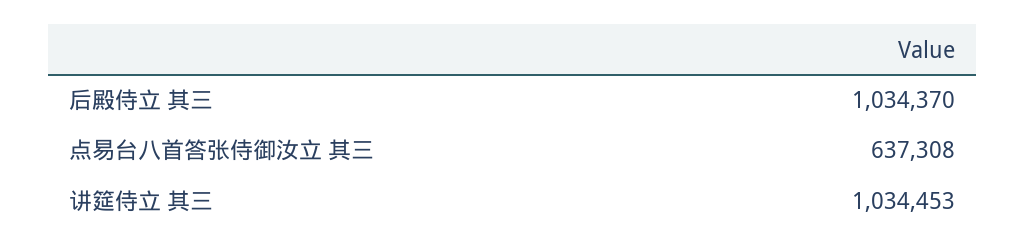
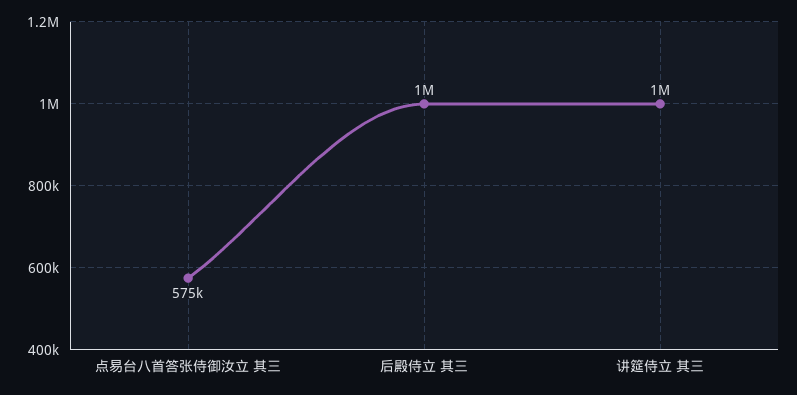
  {
    "后殿侍立 其三": 1034370,
-   "点易台八首答张侍御汝立 其三": 637308,
+   "点易台八首答张侍御汝立 其三": 575000,
    "讲筵侍立 其三": 1034453
  }

